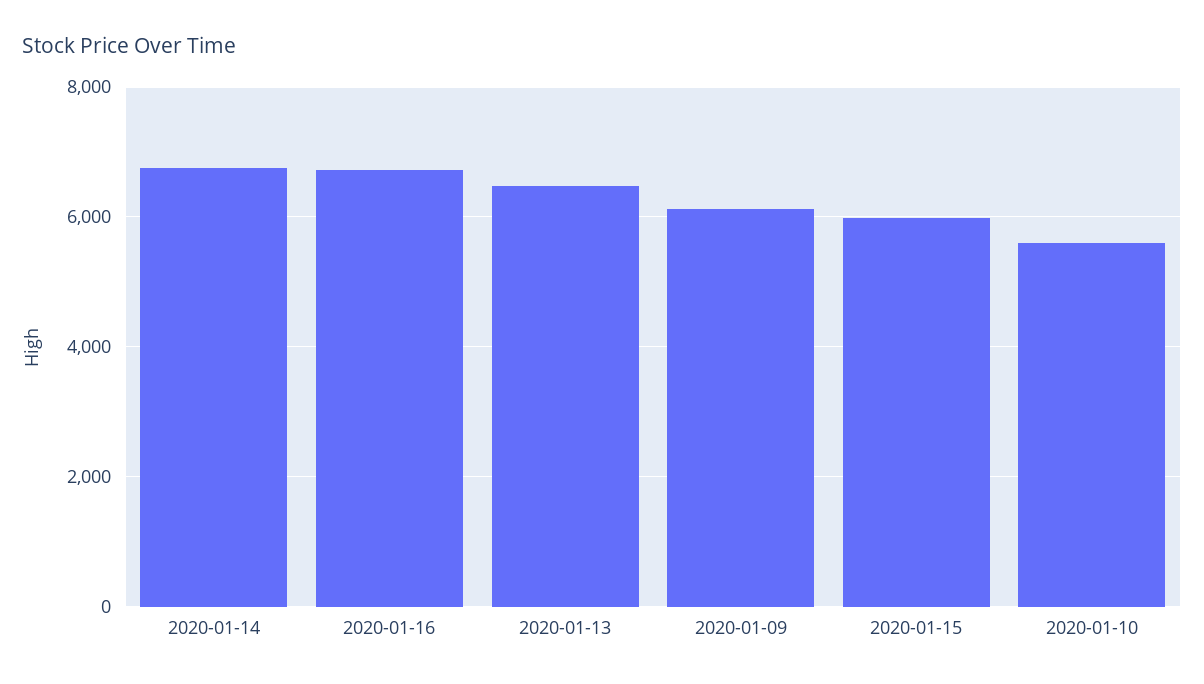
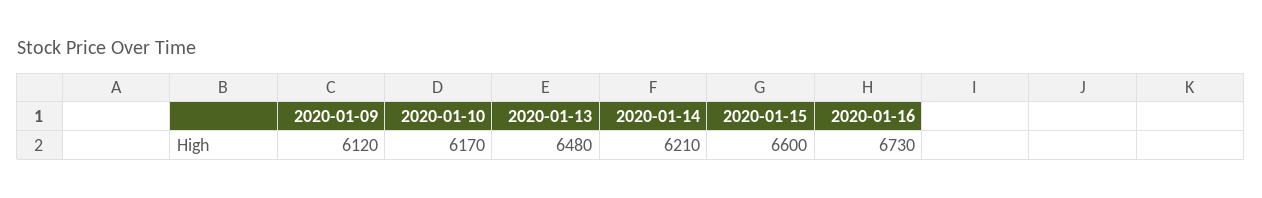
  {
-   "2020-01-14": 6800,
+   "2020-01-14": 6210,
    "2020-01-16": 6730,
    "2020-01-13": 6480,
    "2020-01-09": 6120,
-   "2020-01-15": 6000,
+   "2020-01-15": 6600,
-   "2020-01-10": 5600
+   "2020-01-10": 6170
  }

